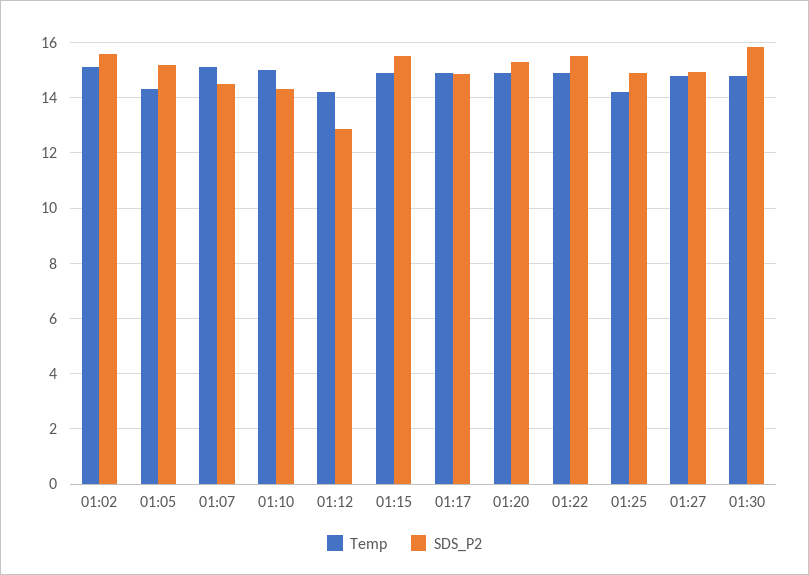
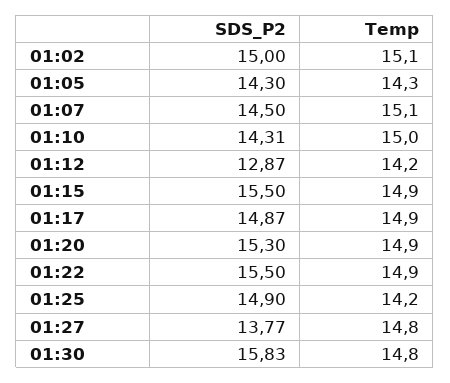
  {
    "Temp": {
      "01:02": 15.1,
      "01:05": 14.3,
      "01:07": 15.1,
      "01:10": 15,
      "01:12": 14.2,
      "01:15": 14.9,
      "01:17": 14.9,
      "01:20": 14.9,
      "01:22": 14.9,
      "01:25": 14.2,
      "01:27": 14.8,
      "01:30": 14.8
    },
    "SDS_P2": {
-     "01:02": 15.5,
+     "01:02": 15,
-     "01:05": 15.25,
+     "01:05": 14.3,
      "01:07": 14.5,
      "01:10": 14.31,
      "01:12": 12.87,
      "01:15": 15.5,
      "01:17": 14.87,
      "01:20": 15.3,
      "01:22": 15.5,
      "01:25": 14.9,
-     "01:27": 15,
+     "01:27": 13.77,
      "01:30": 15.83
    }
  }

